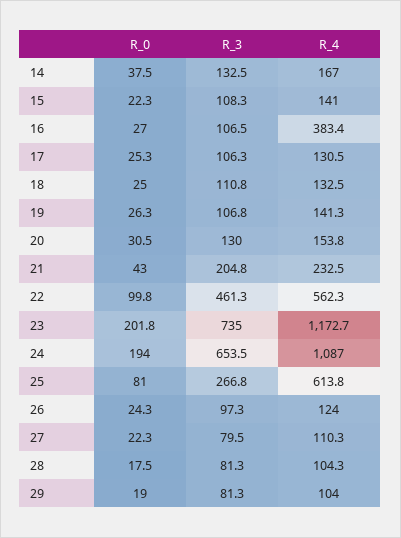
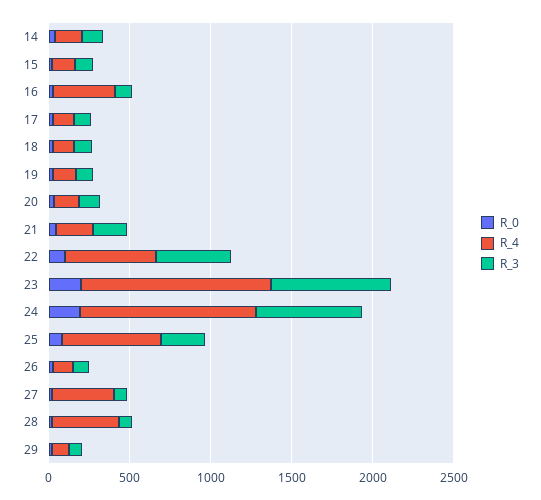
  {
    "R_0": {
      "14": 37.5,
      "15": 22.3,
      "16": 27,
      "17": 25.3,
      "18": 25,
      "19": 26.3,
      "20": 30.5,
      "21": 43,
      "22": 99.8,
      "23": 201.8,
      "24": 194,
      "25": 81,
      "26": 24.3,
      "27": 22.3,
      "28": 17.5,
      "29": 19
    },
    "R_3": {
      "14": 132.5,
      "15": 108.3,
      "16": 106.5,
      "17": 106.3,
      "18": 110.8,
      "19": 106.8,
      "20": 130,
      "21": 204.8,
      "22": 461.3,
      "23": 735,
      "24": 653.5,
      "25": 266.8,
      "26": 97.3,
      "27": 79.5,
      "28": 81.3,
      "29": 81.3
    },
    "R_4": {
      "14": 167,
      "15": 141,
      "16": 383.4,
      "17": 130.5,
      "18": 132.5,
      "19": 141.3,
      "20": 153.8,
      "21": 232.5,
      "22": 562.3,
      "23": 1172.7,
      "24": 1087,
      "25": 613.8,
      "26": 124,
-     "27": 110.3,
+     "27": 400,
-     "28": 104.3,
+     "28": 400,
      "29": 104
    }
  }

